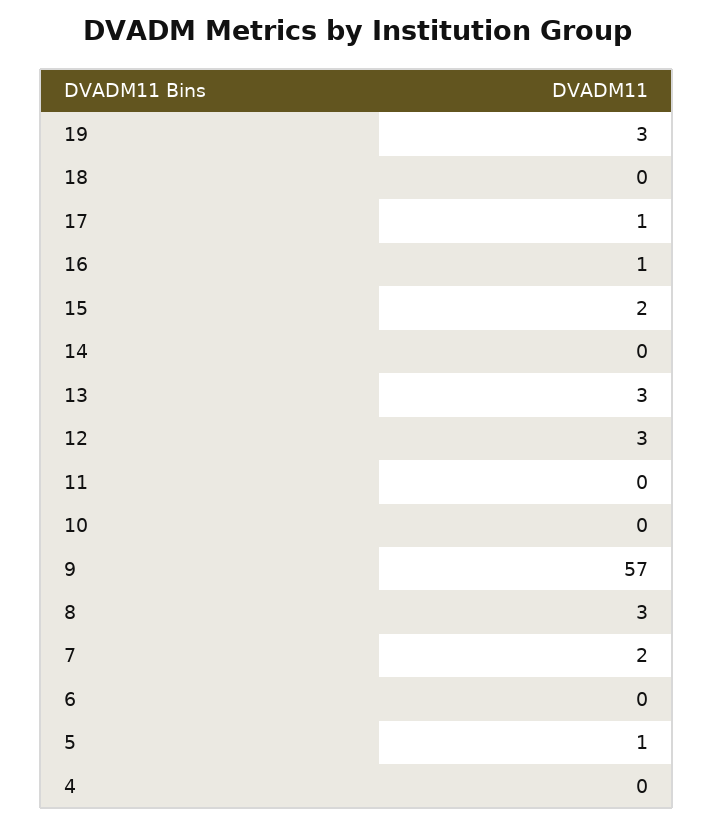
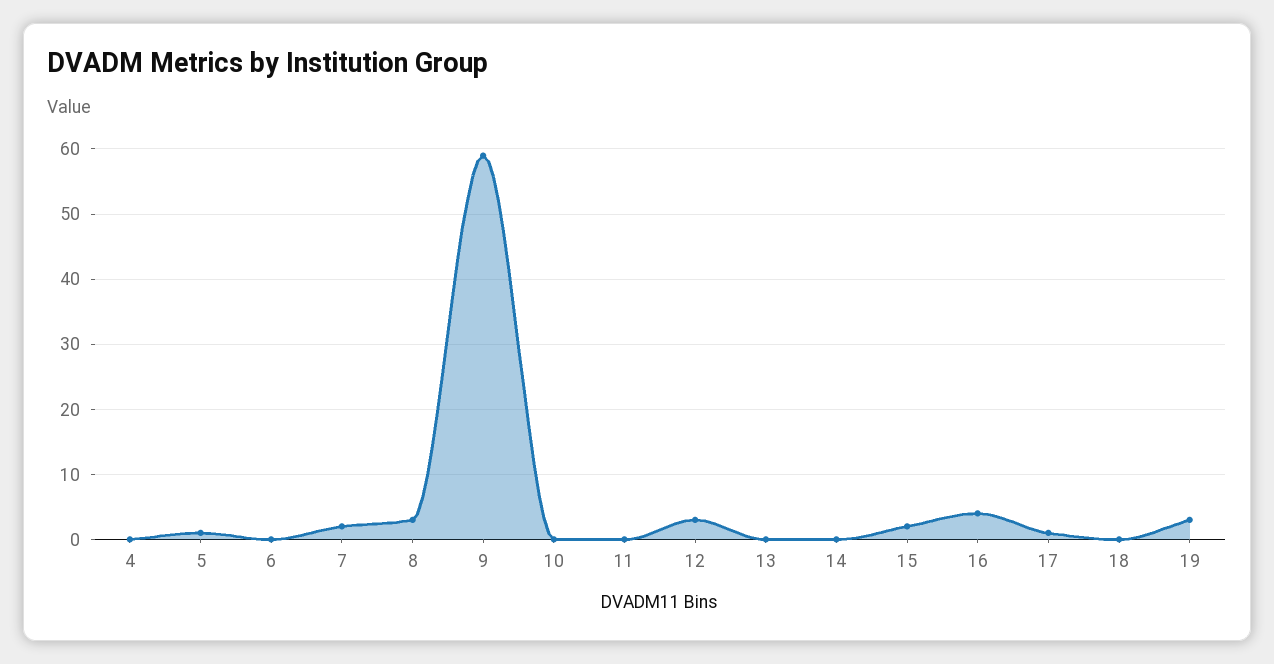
  {
    "19": 3,
    "18": 0,
    "17": 1,
-   "16": 1,
+   "16": 4,
    "15": 2,
    "14": 0,
-   "13": 3,
+   "13": 0,
    "12": 3,
    "11": 0,
    "10": 0,
-   "9": 57,
+   "9": 59,
    "8": 3,
    "7": 2,
    "6": 0,
    "5": 1,
    "4": 0
  }

